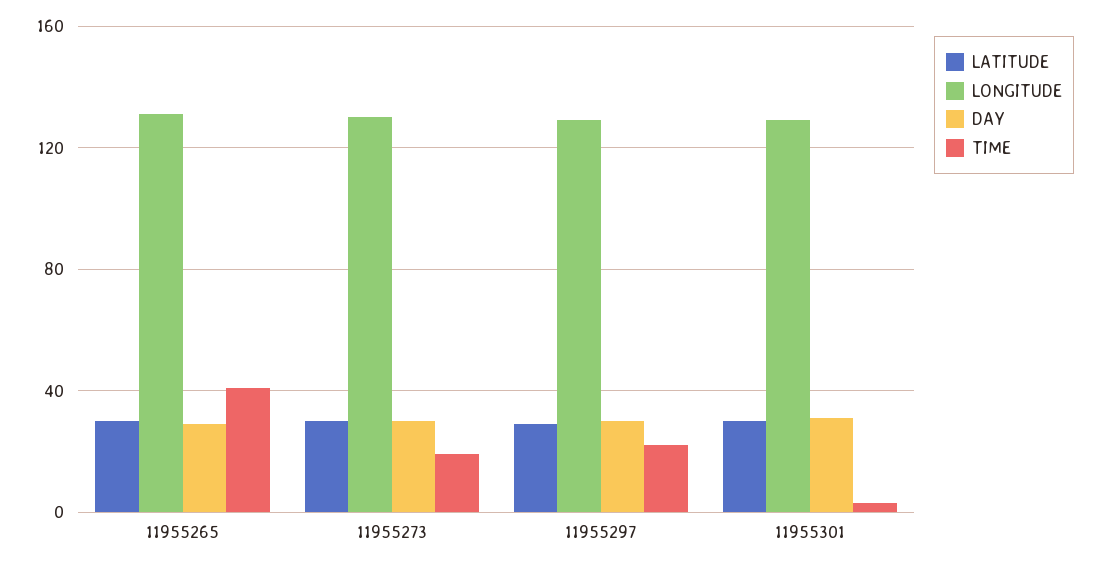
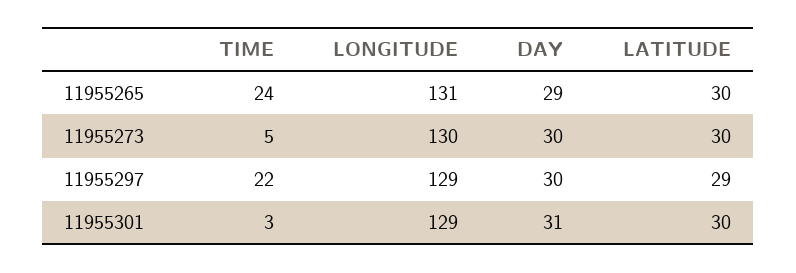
  {
    "LATITUDE": {
      "11955265": 30,
      "11955273": 30,
      "11955297": 29,
      "11955301": 30
    },
    "LONGITUDE": {
      "11955265": 131,
      "11955273": 130,
      "11955297": 129,
      "11955301": 129
    },
    "DAY": {
      "11955265": 29,
      "11955273": 30,
      "11955297": 30,
      "11955301": 31
    },
    "TIME": {
-     "11955265": 40,
+     "11955265": 24,
-     "11955273": 20,
+     "11955273": 5,
      "11955297": 22,
      "11955301": 3
    }
  }

